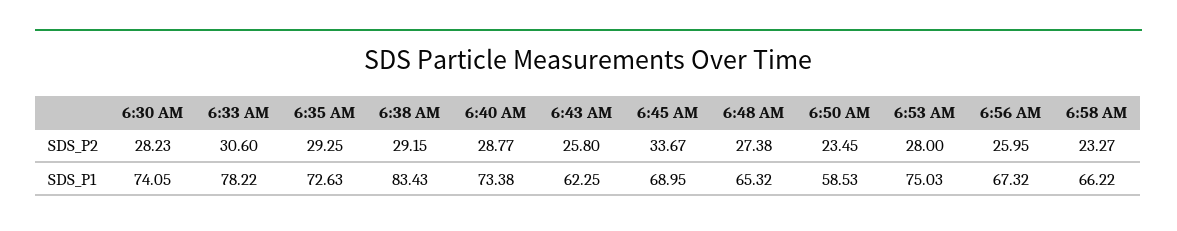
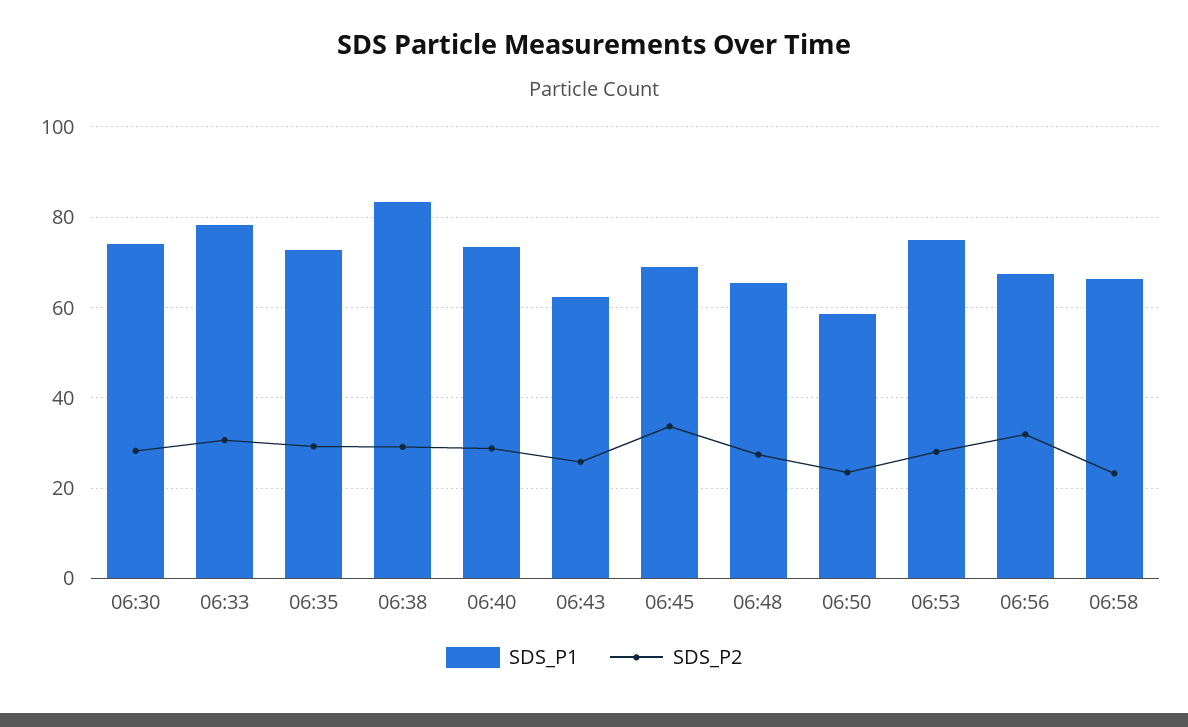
  {
    "SDS_P2": {
      "6:30 AM": 28.23,
      "6:33 AM": 30.6,
      "6:35 AM": 29.25,
      "6:38 AM": 29.15,
      "6:40 AM": 28.77,
      "6:43 AM": 25.8,
      "6:45 AM": 33.67,
      "6:48 AM": 27.38,
      "6:50 AM": 23.45,
      "6:53 AM": 28,
-     "6:56 AM": 25.95,
+     "6:56 AM": 32,
      "6:58 AM": 23.27
    },
    "SDS_P1": {
      "6:30 AM": 74.05,
      "6:33 AM": 78.22,
      "6:35 AM": 72.63,
      "6:38 AM": 83.43,
      "6:40 AM": 73.38,
      "6:43 AM": 62.25,
      "6:45 AM": 68.95,
      "6:48 AM": 65.32,
      "6:50 AM": 58.53,
      "6:53 AM": 75.03,
      "6:56 AM": 67.32,
      "6:58 AM": 66.22
    }
  }

